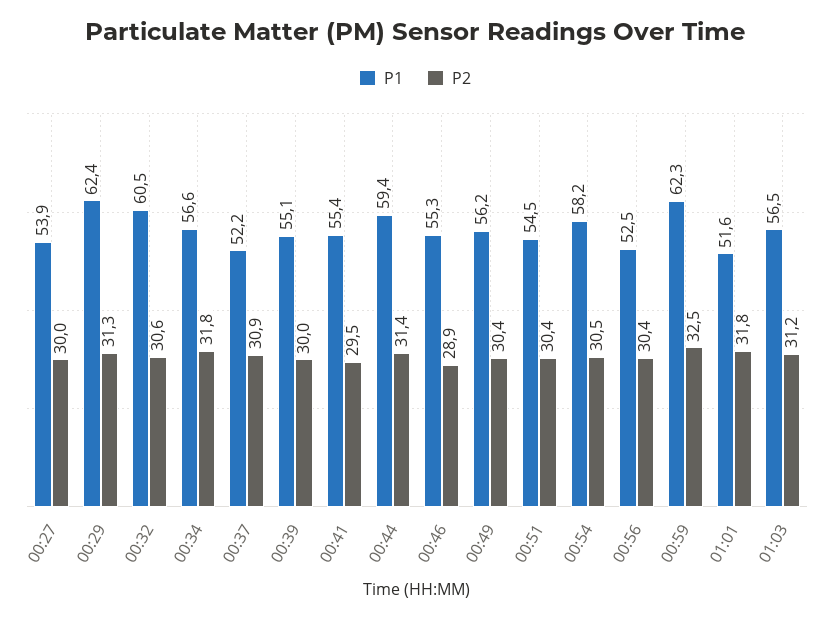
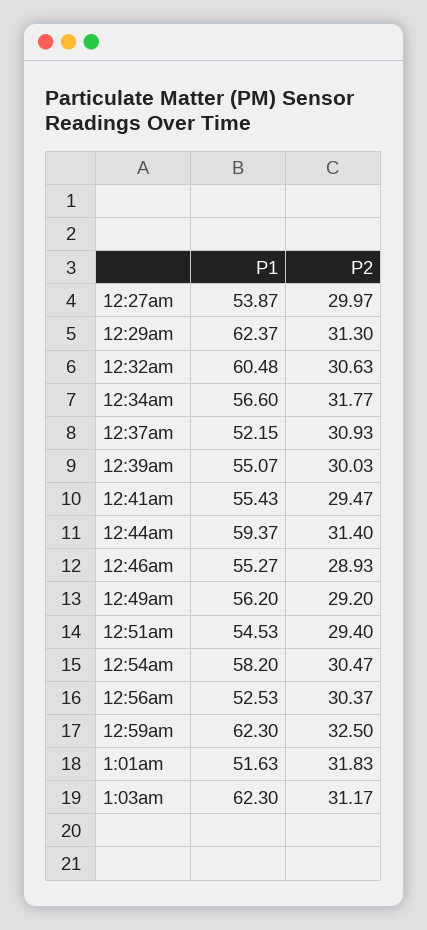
  {
    "P1": {
      "00:27": 53.87,
      "00:29": 62.37,
      "00:32": 60.48,
      "00:34": 56.6,
      "00:37": 52.15,
      "00:39": 55.07,
      "00:41": 55.43,
      "00:44": 59.37,
      "00:46": 55.27,
      "00:49": 56.2,
      "00:51": 54.53,
      "00:54": 58.2,
      "00:56": 52.53,
      "00:59": 62.3,
      "01:01": 51.63,
-     "01:03": 56.5
+     "01:03": 62.3
    },
    "P2": {
      "00:27": 29.97,
      "00:29": 31.3,
      "00:32": 30.63,
      "00:34": 31.77,
      "00:37": 30.93,
      "00:39": 30.03,
      "00:41": 29.47,
      "00:44": 31.4,
      "00:46": 28.93,
-     "00:49": 30.4,
+     "00:49": 29.2,
-     "00:51": 30.4,
+     "00:51": 29.4,
      "00:54": 30.47,
      "00:56": 30.37,
      "00:59": 32.5,
      "01:01": 31.83,
      "01:03": 31.17
    }
  }

